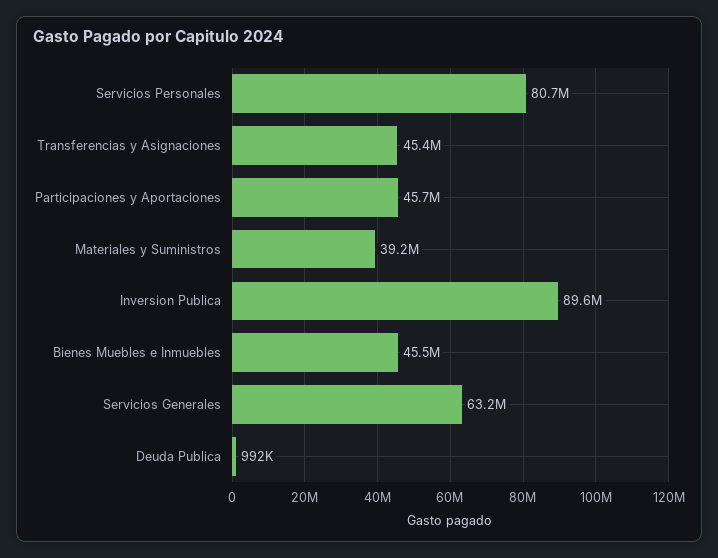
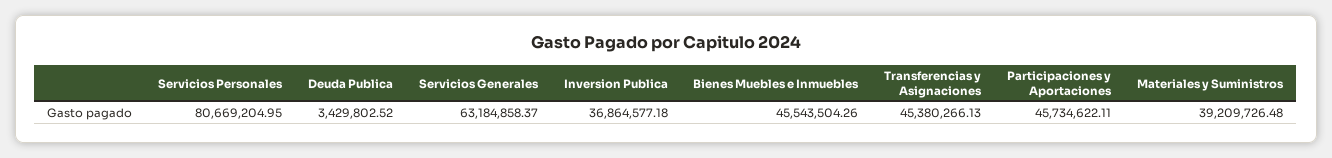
  {
    "Servicios Personales": 80669204.95,
    "Transferencias y Asignaciones": 45380266.13,
    "Participaciones y Aportaciones": 45734622.11,
    "Materiales y Suministros": 39209726.48,
-   "Inversion Publica": 89600000,
+   "Inversion Publica": 36864577.18,
    "Bienes Muebles e Inmuebles": 45543504.26,
    "Servicios Generales": 63184858.37,
-   "Deuda Publica": 992000
+   "Deuda Publica": 3429802.52
  }

